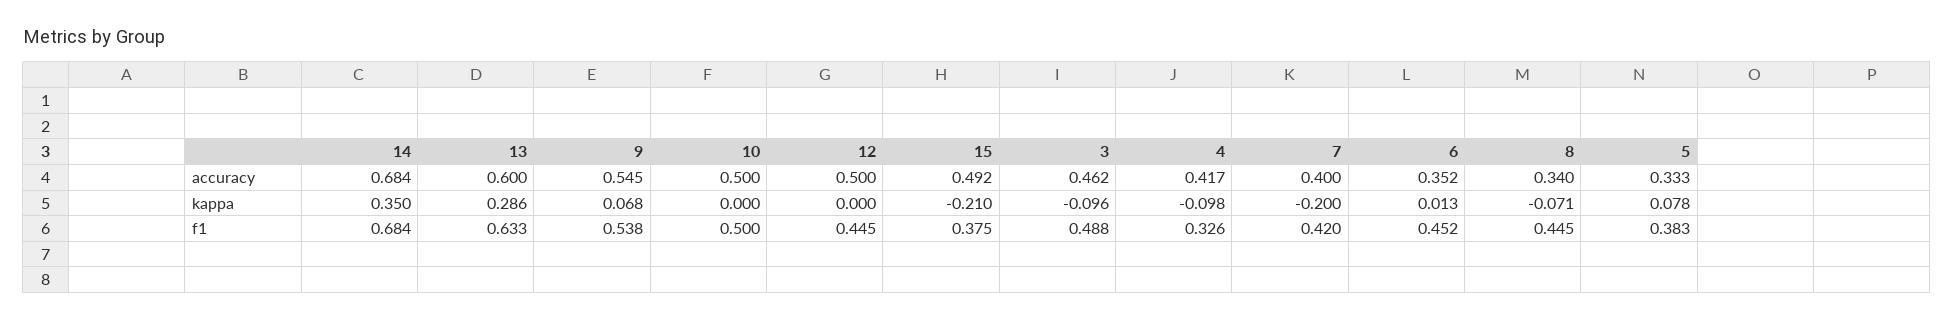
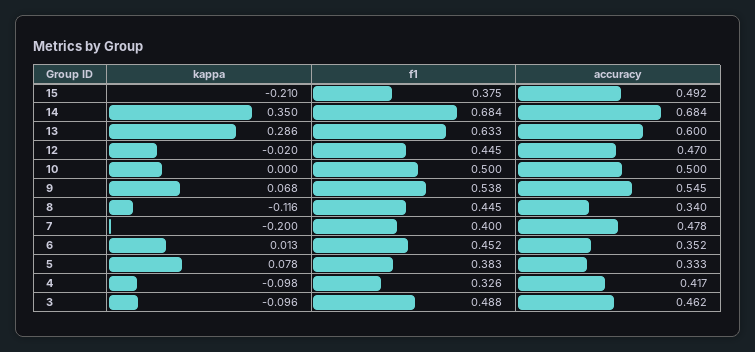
  {
    "14": {
      "accuracy": 0.684,
      "kappa": 0.35,
      "f1": 0.684
    },
    "13": {
      "accuracy": 0.6,
      "kappa": 0.286,
      "f1": 0.633
    },
    "9": {
      "accuracy": 0.545,
      "kappa": 0.068,
      "f1": 0.538
    },
    "10": {
      "accuracy": 0.5,
      "kappa": 0,
      "f1": 0.5
    },
    "12": {
-     "accuracy": 0.5,
+     "accuracy": 0.47,
-     "kappa": 0,
+     "kappa": -0.02,
      "f1": 0.445
    },
    "15": {
      "accuracy": 0.492,
      "kappa": -0.21,
      "f1": 0.375
    },
    "3": {
      "accuracy": 0.462,
      "kappa": -0.096,
      "f1": 0.488
    },
    "4": {
      "accuracy": 0.417,
      "kappa": -0.098,
      "f1": 0.326
    },
    "7": {
-     "accuracy": 0.4,
+     "accuracy": 0.478,
      "kappa": -0.2,
-     "f1": 0.42
+     "f1": 0.4
    },
    "6": {
      "accuracy": 0.352,
      "kappa": 0.013,
      "f1": 0.452
    },
    "8": {
      "accuracy": 0.34,
-     "kappa": -0.071,
+     "kappa": -0.116,
      "f1": 0.445
    },
    "5": {
      "accuracy": 0.333,
      "kappa": 0.078,
      "f1": 0.383
    }
  }

